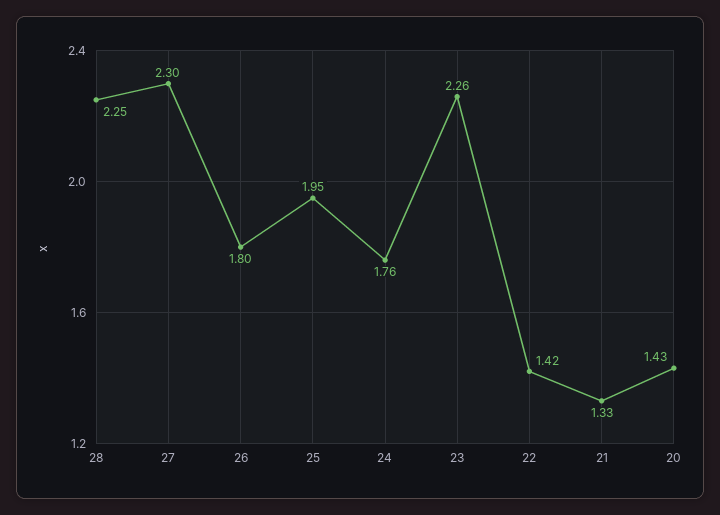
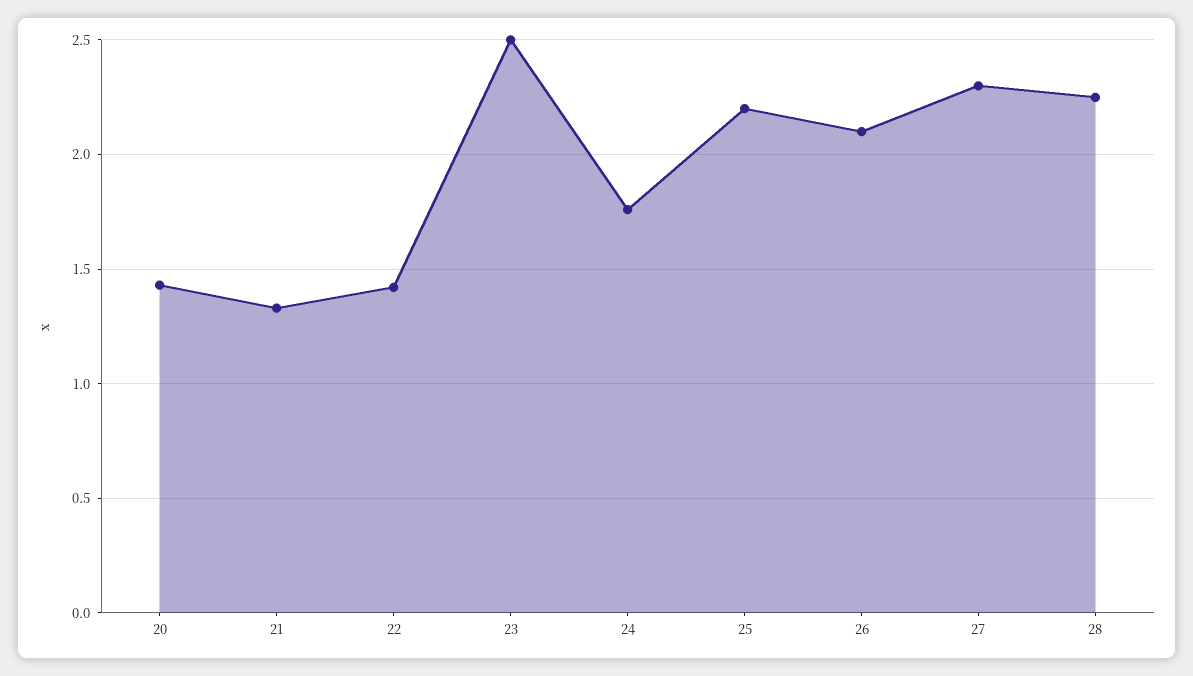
  {
    "28": 2.25,
    "27": 2.3,
-   "26": 1.8,
+   "26": 2.1,
-   "25": 1.95,
+   "25": 2.2,
    "24": 1.76,
-   "23": 2.26,
+   "23": 2.5,
    "22": 1.42,
    "21": 1.33,
    "20": 1.43
  }

